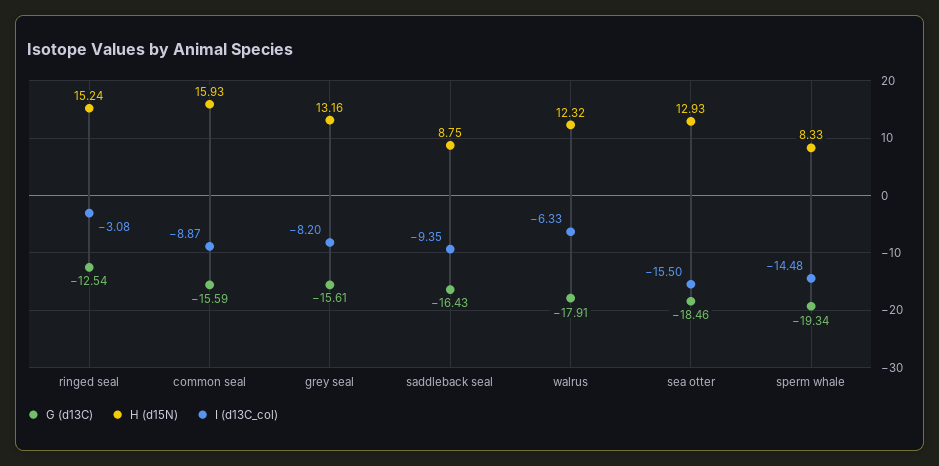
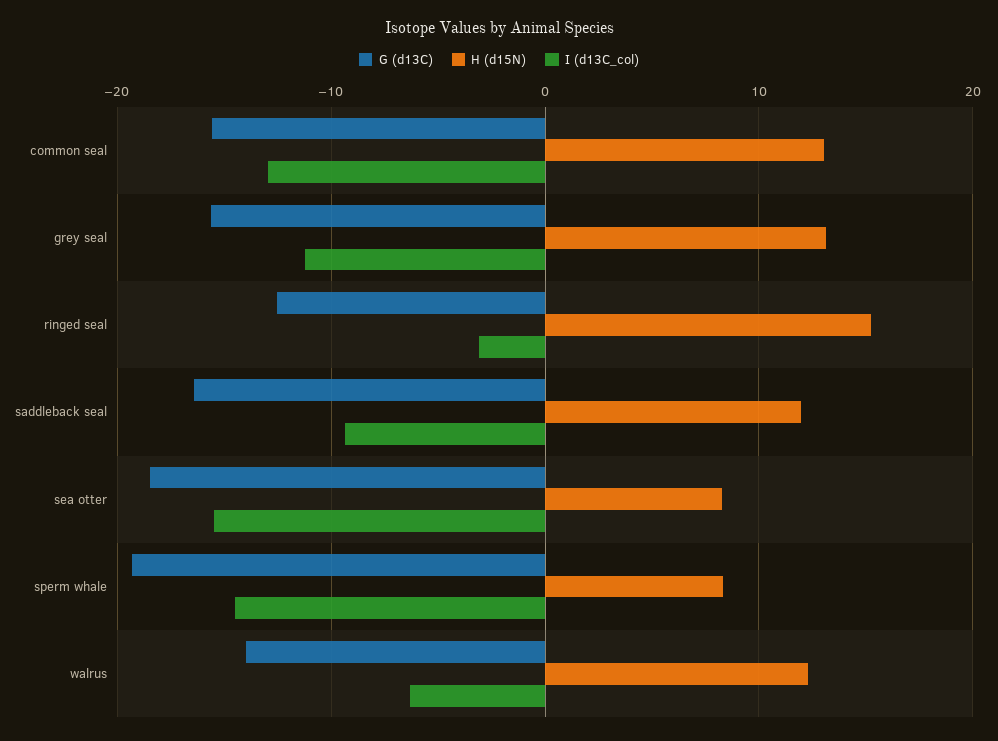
  {
    "G (d13C)": {
      "ringed seal": -12.54,
      "common seal": -15.59,
      "grey seal": -15.61,
      "saddleback seal": -16.43,
-     "walrus": -17.91,
+     "walrus": -14,
      "sea otter": -18.46,
      "sperm whale": -19.34
    },
    "H (d15N)": {
      "ringed seal": 15.24,
-     "common seal": 15.93,
+     "common seal": 13,
      "grey seal": 13.16,
-     "saddleback seal": 8.75,
+     "saddleback seal": 12,
      "walrus": 12.32,
-     "sea otter": 12.93,
+     "sea otter": 8,
      "sperm whale": 8.33
    },
    "I (d13C_col)": {
      "ringed seal": -3.08,
-     "common seal": -8.87,
+     "common seal": -13,
-     "grey seal": -8.2,
+     "grey seal": -11,
      "saddleback seal": -9.35,
      "walrus": -6.33,
      "sea otter": -15.5,
      "sperm whale": -14.48
    }
  }

